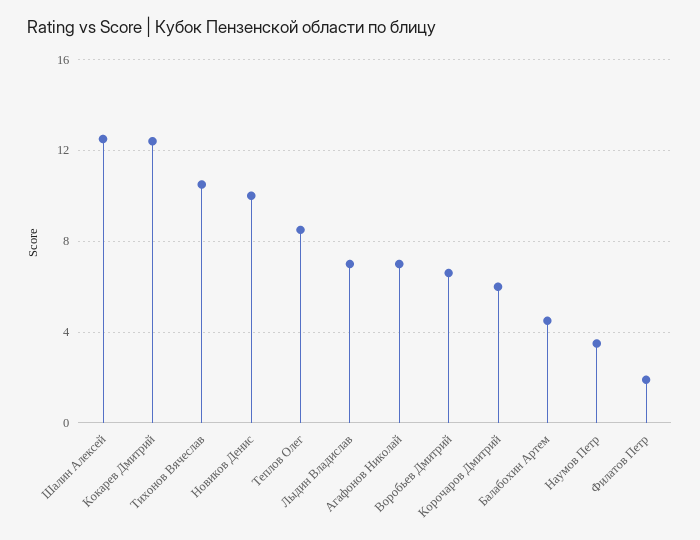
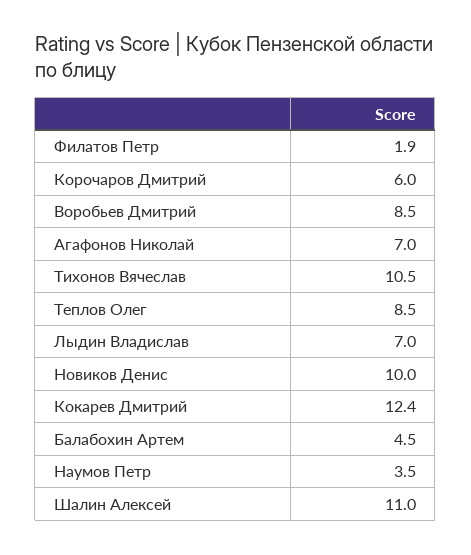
  {
-   "Шалин Алексей": 12.5,
+   "Шалин Алексей": 11,
    "Кокарев Дмитрий": 12.4,
    "Тихонов Вячеслав": 10.5,
    "Новиков Денис": 10,
    "Теплов Олег": 8.5,
    "Лыдин Владислав": 7,
    "Агафонов Николай": 7,
-   "Воробьев Дмитрий": 6.5,
+   "Воробьев Дмитрий": 8.5,
    "Корочаров Дмитрий": 6,
    "Балабохин Артем": 4.5,
    "Наумов Петр": 3.5,
    "Филатов Петр": 1.9
  }

